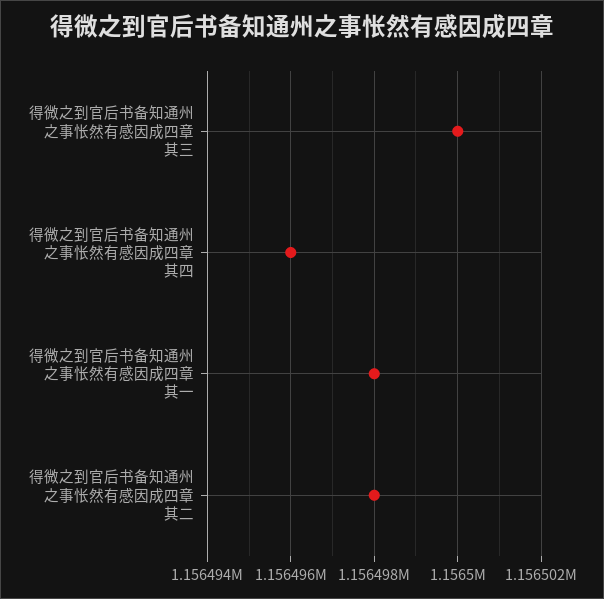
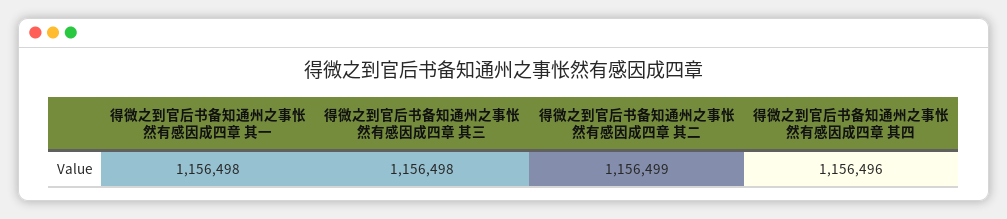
  {
-   "得微之到官后书备知通州之事怅然有感因成四章 其三": 1156500,
+   "得微之到官后书备知通州之事怅然有感因成四章 其三": 1156498,
    "得微之到官后书备知通州之事怅然有感因成四章 其四": 1156496,
    "得微之到官后书备知通州之事怅然有感因成四章 其一": 1156498,
-   "得微之到官后书备知通州之事怅然有感因成四章 其二": 1156498
+   "得微之到官后书备知通州之事怅然有感因成四章 其二": 1156499
  }

